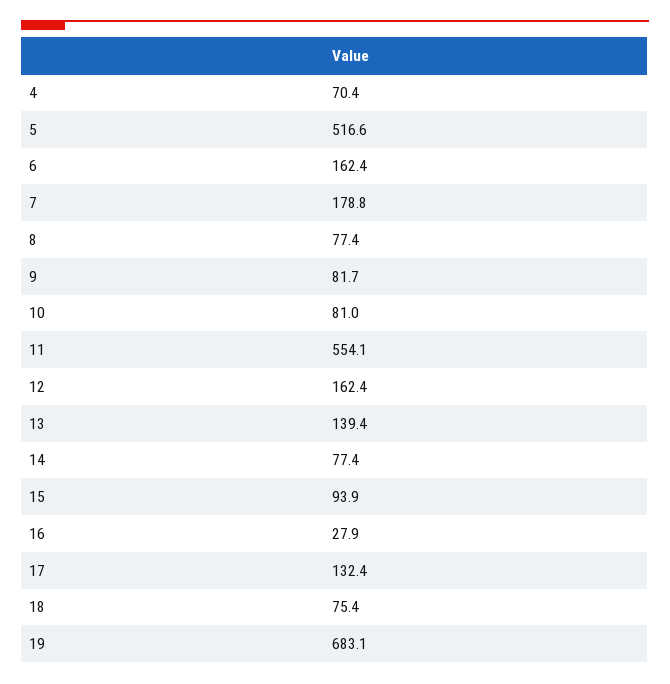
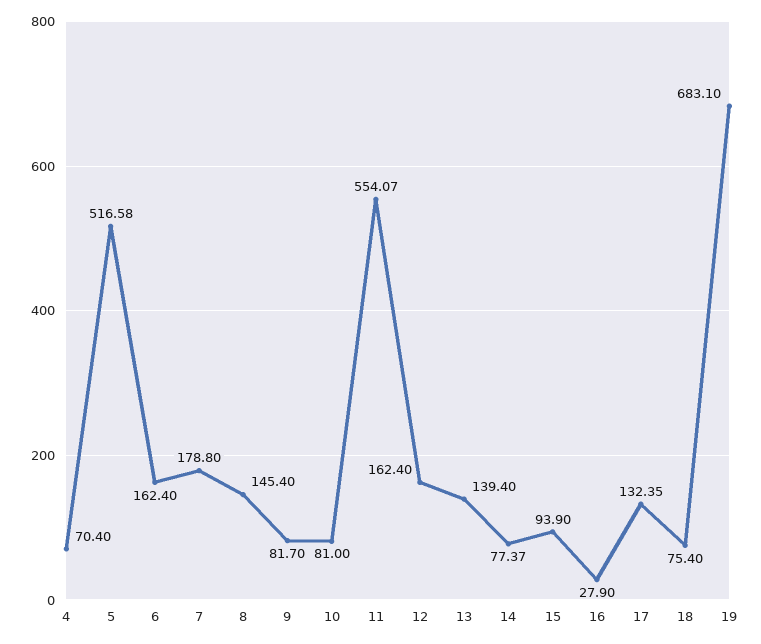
  {
    "4": 70.4,
    "5": 516.58,
    "6": 162.4,
    "7": 178.8,
-   "8": 77.4,
+   "8": 145.4,
    "9": 81.7,
    "10": 81,
    "11": 554.07,
    "12": 162.4,
    "13": 139.4,
    "14": 77.37,
    "15": 93.9,
    "16": 27.9,
    "17": 132.35,
    "18": 75.4,
    "19": 683.1
  }

